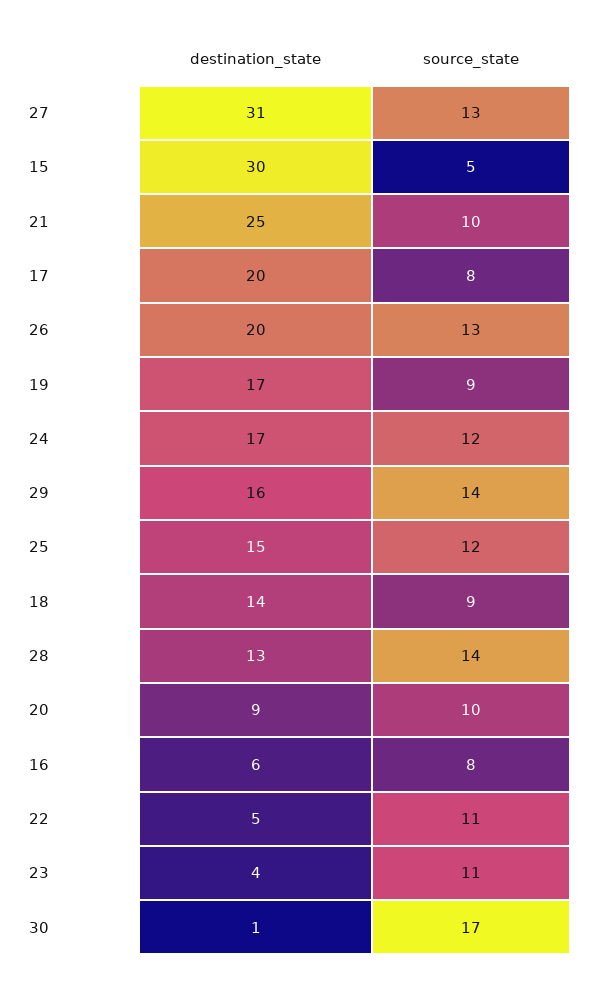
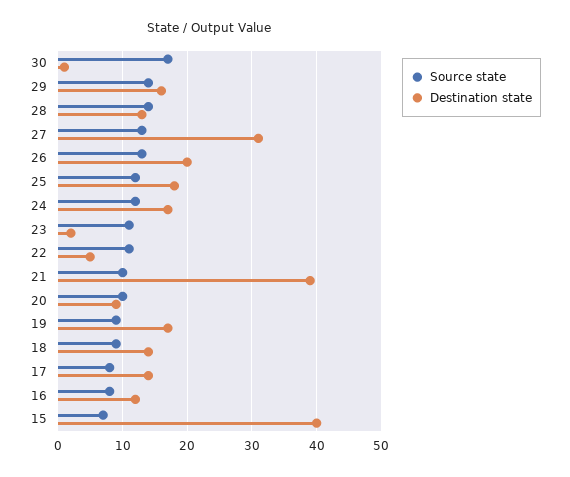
  {
    "destination_state": {
      "27": 31,
-     "15": 30,
+     "15": 40,
-     "21": 25,
+     "21": 39,
-     "17": 20,
+     "17": 14,
      "26": 20,
      "19": 17,
      "24": 17,
      "29": 16,
-     "25": 15,
+     "25": 18,
      "18": 14,
      "28": 13,
      "20": 9,
-     "16": 6,
+     "16": 12,
      "22": 5,
-     "23": 4,
+     "23": 2,
      "30": 1
    },
    "source_state": {
      "27": 13,
-     "15": 5,
+     "15": 7,
      "21": 10,
      "17": 8,
      "26": 13,
      "19": 9,
      "24": 12,
      "29": 14,
      "25": 12,
      "18": 9,
      "28": 14,
      "20": 10,
      "16": 8,
      "22": 11,
      "23": 11,
      "30": 17
    }
  }

